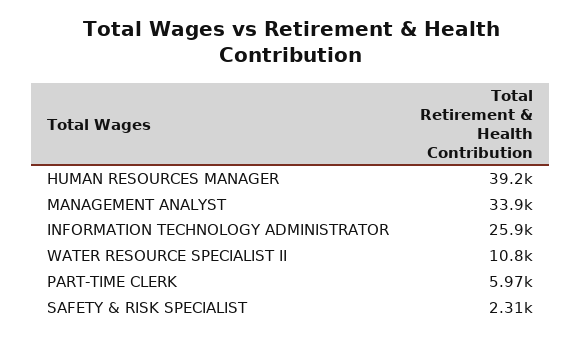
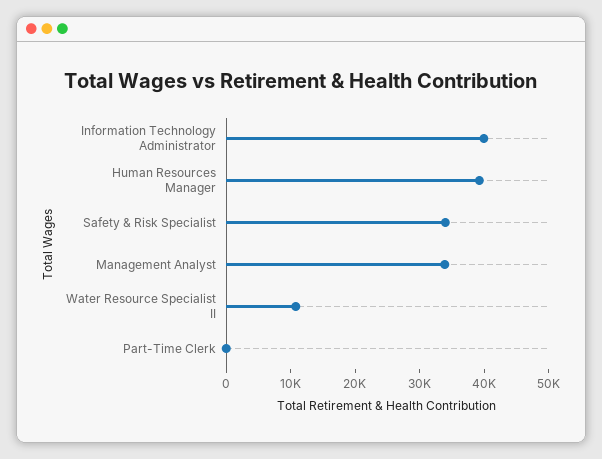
  {
    "HUMAN RESOURCES MANAGER": 39200,
    "MANAGEMENT ANALYST": 33900,
-   "INFORMATION TECHNOLOGY ADMINISTRATOR": 25900,
+   "INFORMATION TECHNOLOGY ADMINISTRATOR": 40000,
    "WATER RESOURCE SPECIALIST II": 10800,
-   "PART-TIME CLERK": 5970,
+   "PART-TIME CLERK": 0,
-   "SAFETY & RISK SPECIALIST": 2310
+   "SAFETY & RISK SPECIALIST": 34000
  }

